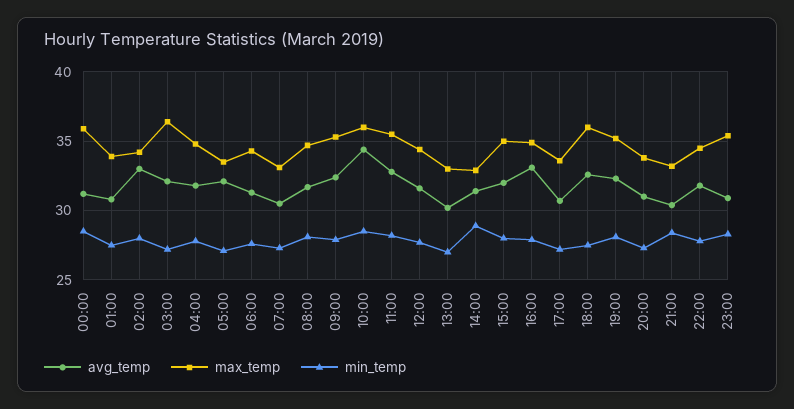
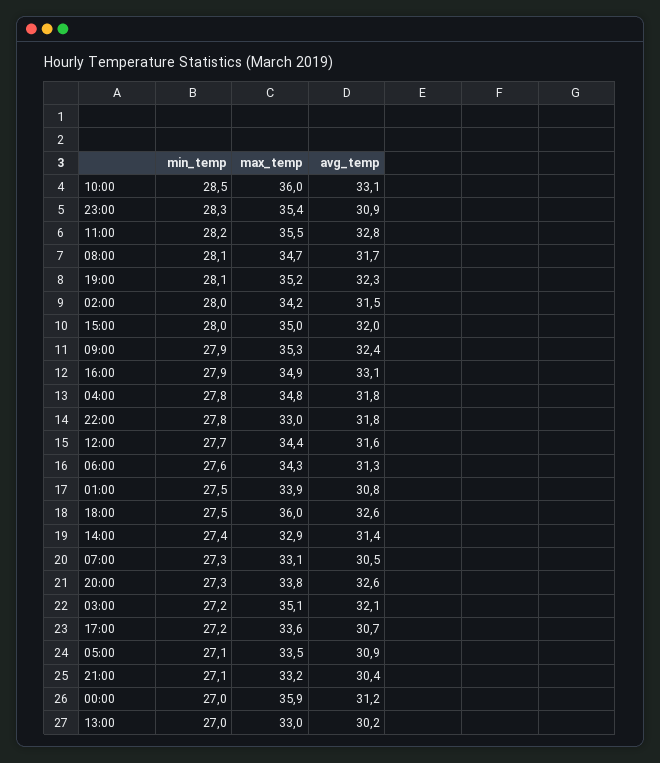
  {
    "avg_temp": {
      "00:00": 31.2,
      "01:00": 30.8,
-     "02:00": 33,
+     "02:00": 31.5,
      "03:00": 32.1,
      "04:00": 31.8,
-     "05:00": 32,
+     "05:00": 30.9,
      "06:00": 31.3,
      "07:00": 30.5,
      "08:00": 31.7,
      "09:00": 32.4,
-     "10:00": 34.5,
+     "10:00": 33.1,
      "11:00": 32.8,
      "12:00": 31.6,
      "13:00": 30.2,
      "14:00": 31.4,
      "15:00": 32,
      "16:00": 33.1,
      "17:00": 30.7,
      "18:00": 32.6,
      "19:00": 32.3,
-     "20:00": 31,
+     "20:00": 32.6,
      "21:00": 30.4,
      "22:00": 31.8,
      "23:00": 30.9
    },
    "max_temp": {
      "00:00": 35.9,
      "01:00": 33.9,
      "02:00": 34.2,
-     "03:00": 36.5,
+     "03:00": 35.1,
      "04:00": 34.8,
      "05:00": 33.5,
      "06:00": 34.3,
      "07:00": 33.1,
      "08:00": 34.7,
      "09:00": 35.3,
      "10:00": 36,
      "11:00": 35.5,
      "12:00": 34.4,
      "13:00": 33,
      "14:00": 32.9,
      "15:00": 35,
      "16:00": 34.9,
      "17:00": 33.6,
      "18:00": 36,
      "19:00": 35.2,
      "20:00": 33.8,
      "21:00": 33.2,
-     "22:00": 34.5,
+     "22:00": 33,
      "23:00": 35.4
    },
    "min_temp": {
-     "00:00": 28.5,
+     "00:00": 27,
      "01:00": 27.5,
      "02:00": 28,
      "03:00": 27.2,
      "04:00": 27.8,
      "05:00": 27.1,
      "06:00": 27.6,
      "07:00": 27.3,
      "08:00": 28.1,
      "09:00": 27.9,
      "10:00": 28.5,
      "11:00": 28.2,
      "12:00": 27.7,
      "13:00": 27,
-     "14:00": 29,
+     "14:00": 27.4,
      "15:00": 28,
      "16:00": 27.9,
      "17:00": 27.2,
      "18:00": 27.5,
      "19:00": 28.1,
      "20:00": 27.3,
-     "21:00": 28.5,
+     "21:00": 27.1,
      "22:00": 27.8,
      "23:00": 28.3
    }
  }

